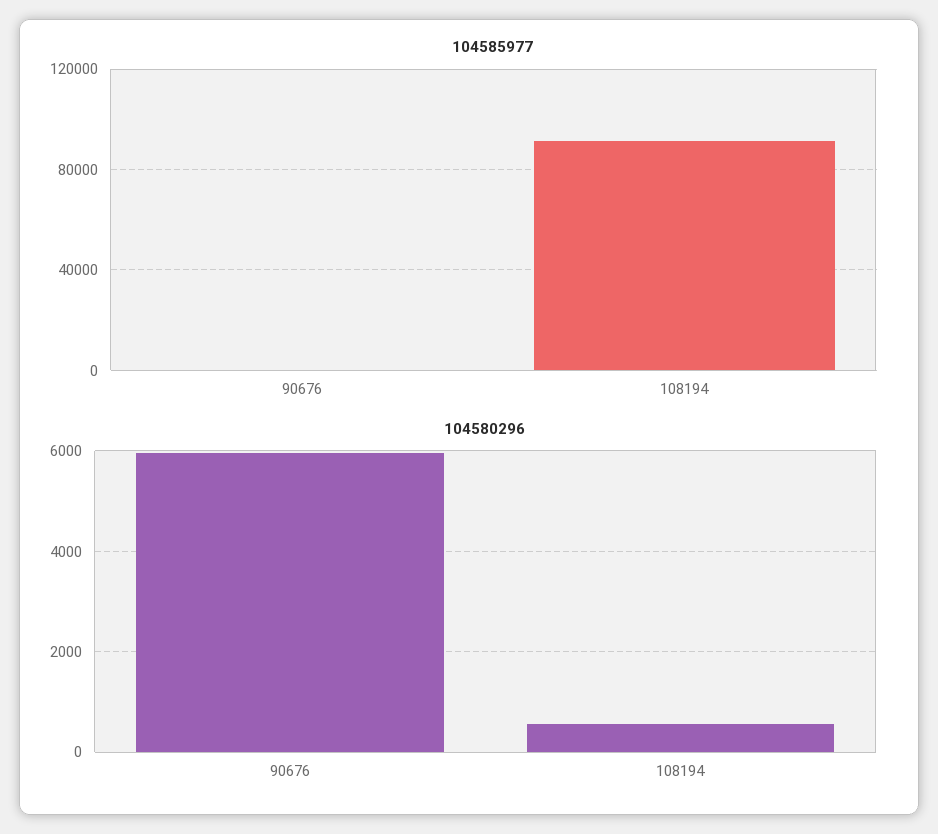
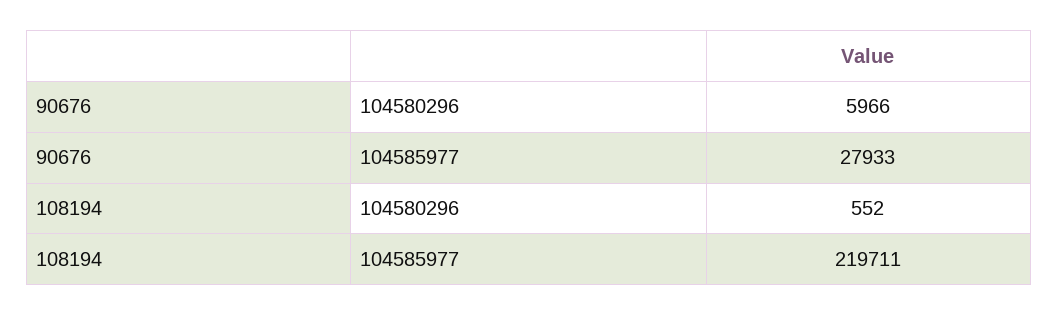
  {
    "104585977": {
-     "90676": 0,
+     "90676": 27933,
-     "108194": 90000
+     "108194": 219711
    },
    "104580296": {
      "90676": 5966,
      "108194": 552
    }
  }

